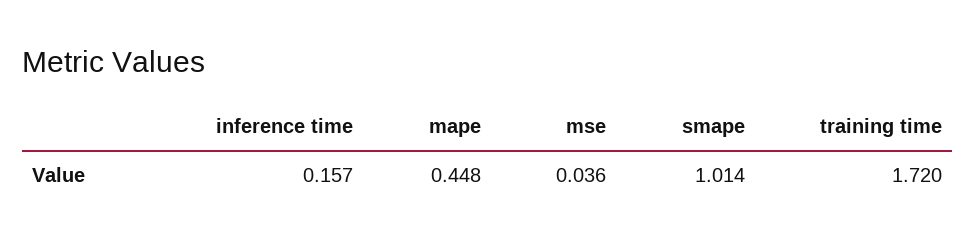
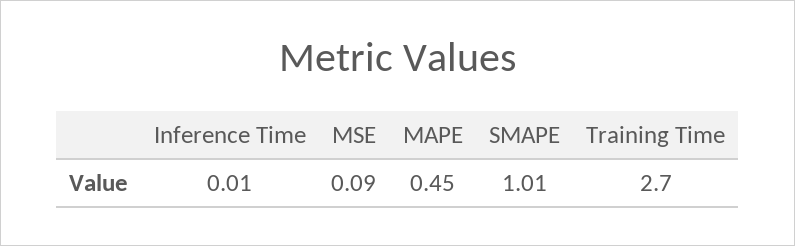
  {
-   "inference time": 0.157,
+   "inference time": 0.01,
    "mape": 0.448,
-   "mse": 0.036,
+   "mse": 0.09,
    "smape": 1.014,
-   "training time": 1.72
+   "training time": 2.7
  }

